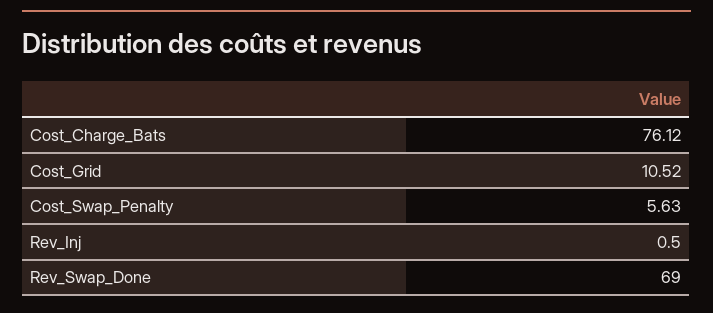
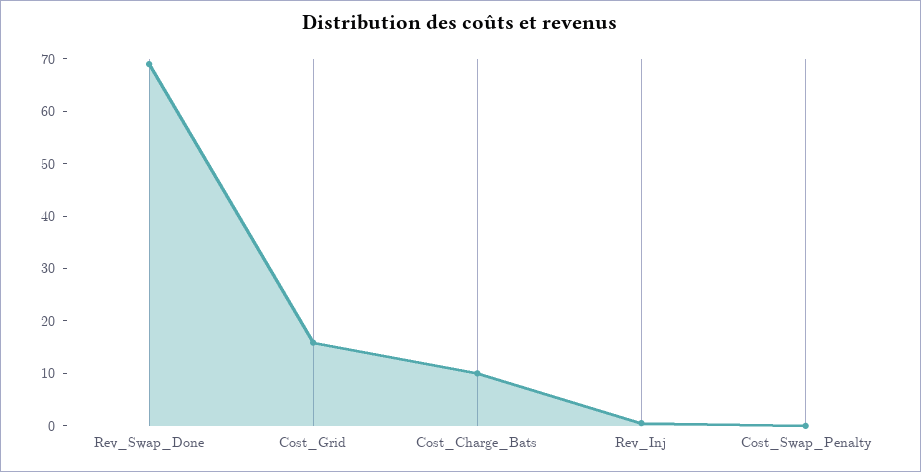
  {
-   "Cost_Charge_Bats": 76.12,
+   "Cost_Charge_Bats": 10,
-   "Cost_Grid": 10.52,
+   "Cost_Grid": 16,
-   "Cost_Swap_Penalty": 5.63,
+   "Cost_Swap_Penalty": 0,
    "Rev_Inj": 0.5,
    "Rev_Swap_Done": 69
  }

